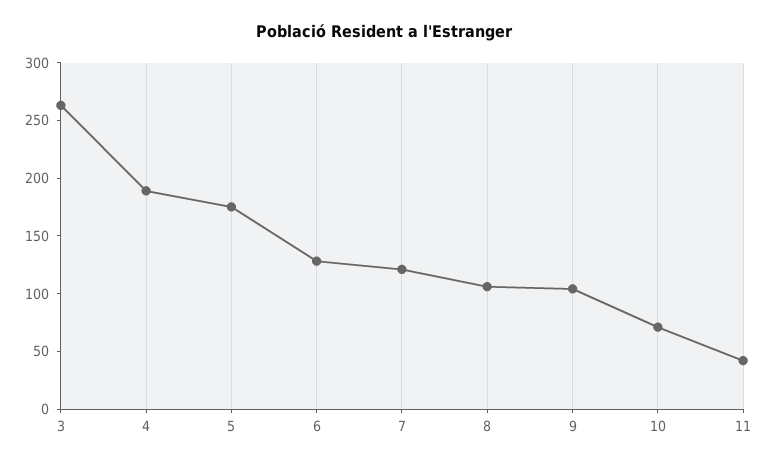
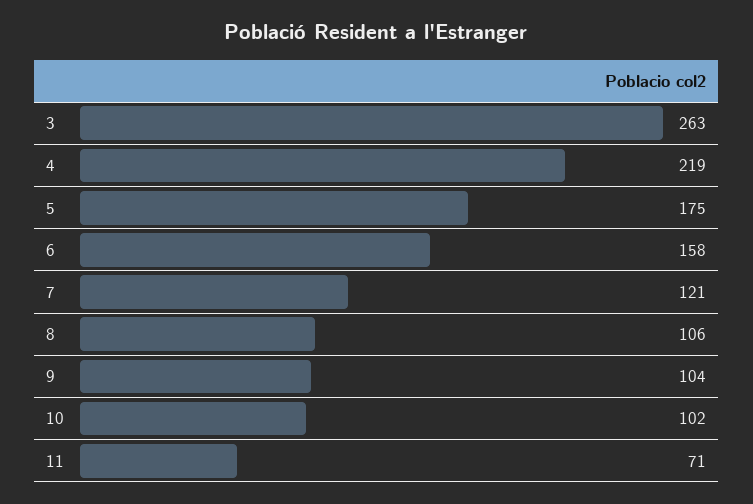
  {
    "3": 263,
-   "4": 190,
+   "4": 219,
    "5": 175,
-   "6": 130,
+   "6": 158,
    "7": 121,
    "8": 106,
    "9": 104,
-   "10": 70,
+   "10": 102,
-   "11": 40
+   "11": 71
  }

